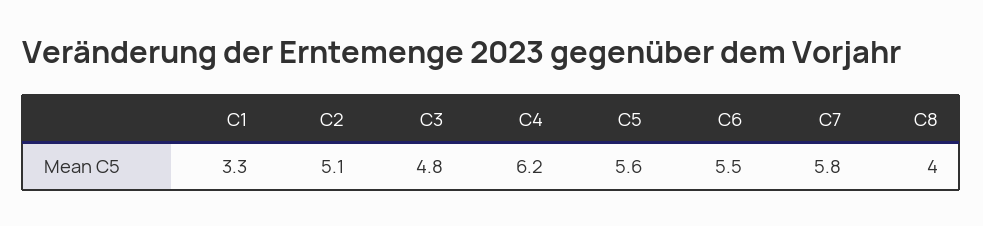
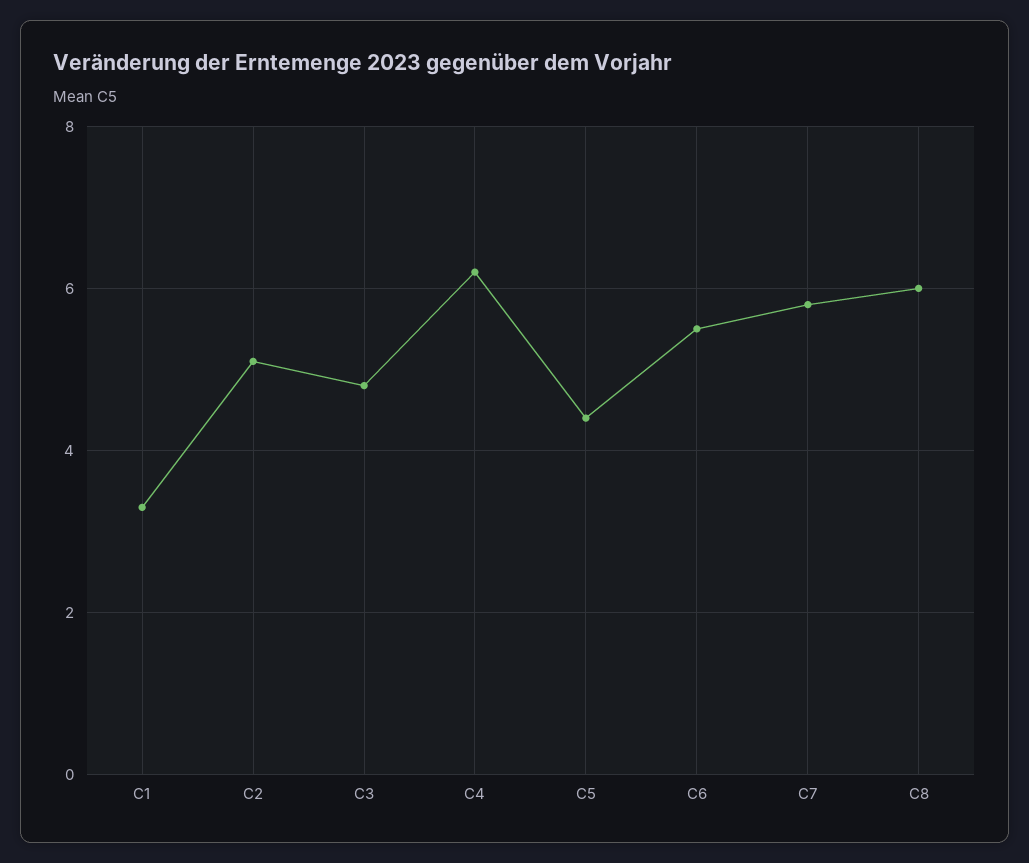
  {
    "C1": 3.3,
    "C2": 5.1,
    "C3": 4.8,
    "C4": 6.2,
-   "C5": 5.6,
+   "C5": 4.5,
    "C6": 5.5,
    "C7": 5.8,
-   "C8": 4
+   "C8": 6
  }

